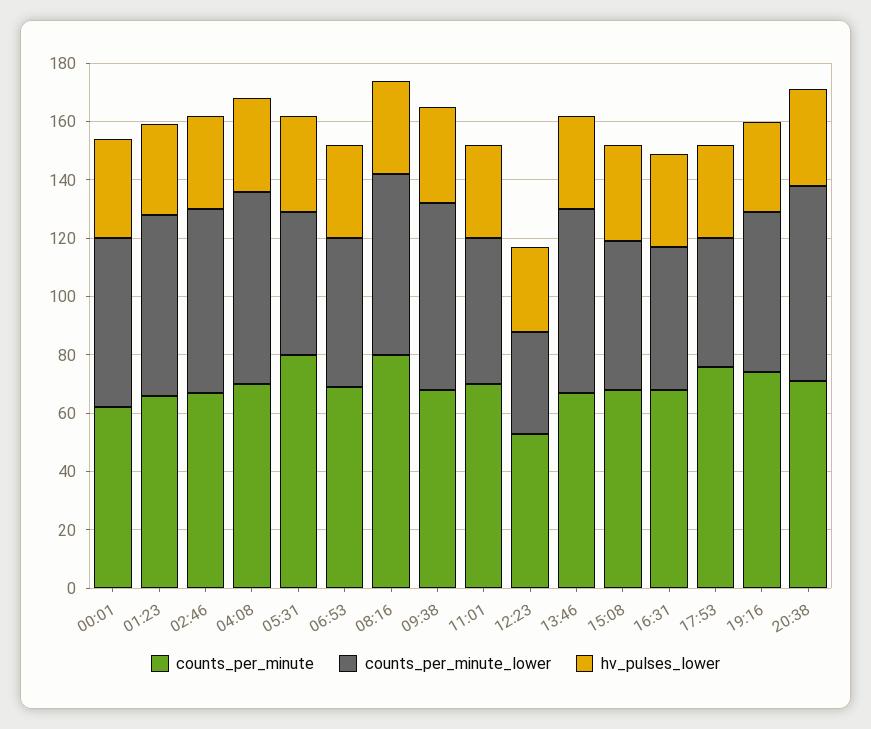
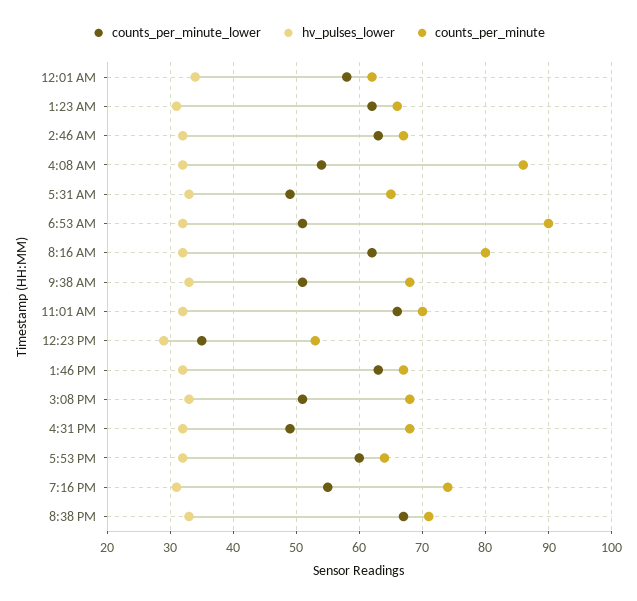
  {
    "counts_per_minute": {
      "00:01": 62,
      "01:23": 66,
      "02:46": 67,
-     "04:08": 70,
+     "04:08": 86,
-     "05:31": 80,
+     "05:31": 65,
-     "06:53": 70,
+     "06:53": 90,
      "08:16": 80,
      "09:38": 68,
      "11:01": 70,
      "12:23": 53,
      "13:46": 67,
      "15:08": 68,
      "16:31": 68,
-     "17:53": 75,
+     "17:53": 64,
      "19:16": 74,
      "20:38": 71
    },
    "counts_per_minute_lower": {
      "00:01": 58,
      "01:23": 62,
      "02:46": 63,
-     "04:08": 65,
+     "04:08": 54,
      "05:31": 49,
      "06:53": 51,
      "08:16": 62,
-     "09:38": 65,
+     "09:38": 51,
-     "11:01": 50,
+     "11:01": 66,
      "12:23": 35,
      "13:46": 63,
      "15:08": 51,
      "16:31": 49,
-     "17:53": 45,
+     "17:53": 60,
      "19:16": 55,
      "20:38": 67
    },
    "hv_pulses_lower": {
      "00:01": 34,
      "01:23": 31,
      "02:46": 32,
      "04:08": 32,
      "05:31": 33,
      "06:53": 32,
      "08:16": 32,
      "09:38": 33,
      "11:01": 32,
      "12:23": 29,
      "13:46": 32,
      "15:08": 33,
      "16:31": 32,
      "17:53": 32,
      "19:16": 31,
      "20:38": 33
    }
  }

